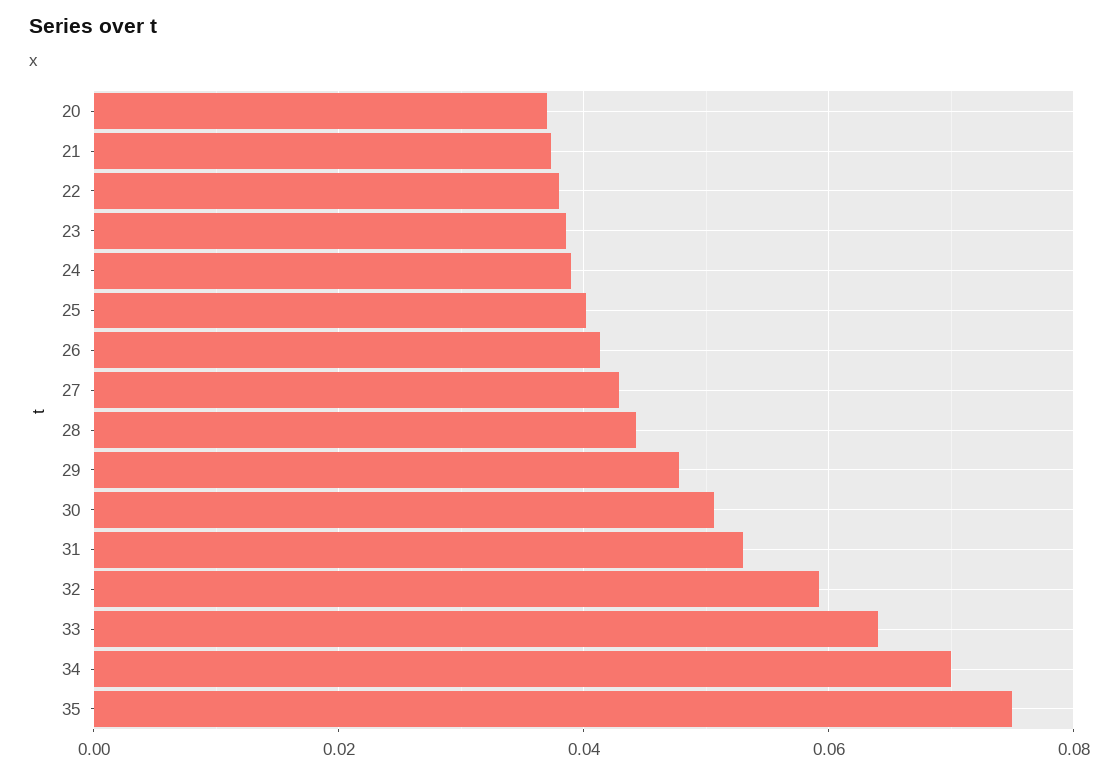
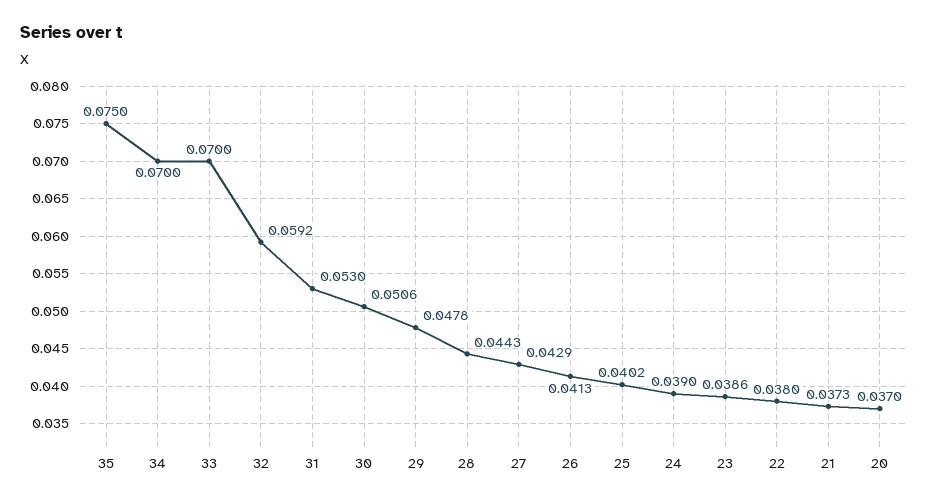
  {
    "20": 0.037,
    "21": 0.0373,
    "22": 0.038,
    "23": 0.0386,
    "24": 0.039,
    "25": 0.0402,
    "26": 0.0413,
    "27": 0.0429,
    "28": 0.0443,
    "29": 0.0478,
    "30": 0.0506,
    "31": 0.053,
    "32": 0.0592,
-   "33": 0.064,
+   "33": 0.07,
    "34": 0.07,
    "35": 0.075
  }

